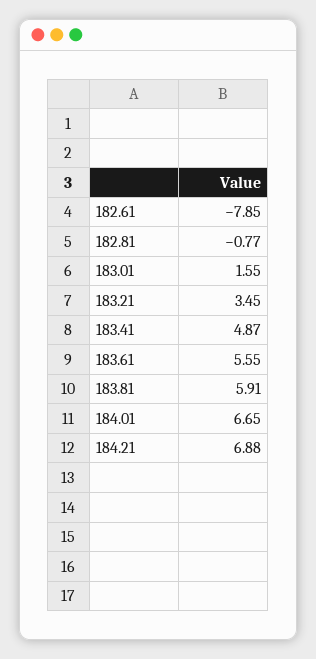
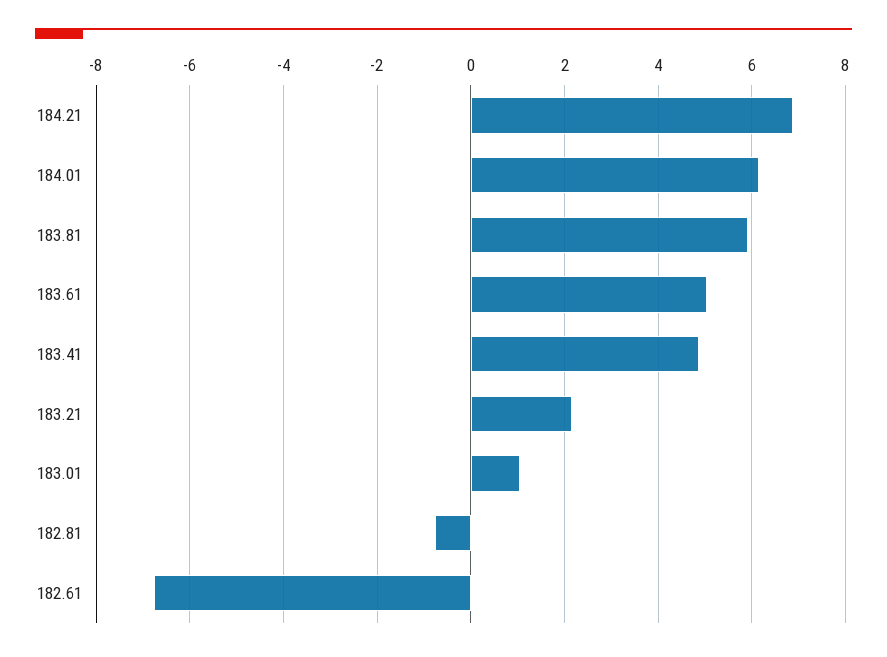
  {
-   "182.61": -7.85,
+   "182.61": -6.8,
    "182.81": -0.77,
-   "183.01": 1.55,
+   "183.01": 1,
-   "183.21": 3.45,
+   "183.21": 2.2,
    "183.41": 4.87,
-   "183.61": 5.55,
+   "183.61": 5,
    "183.81": 5.91,
-   "184.01": 6.65,
+   "184.01": 6.2,
    "184.21": 6.88
  }

